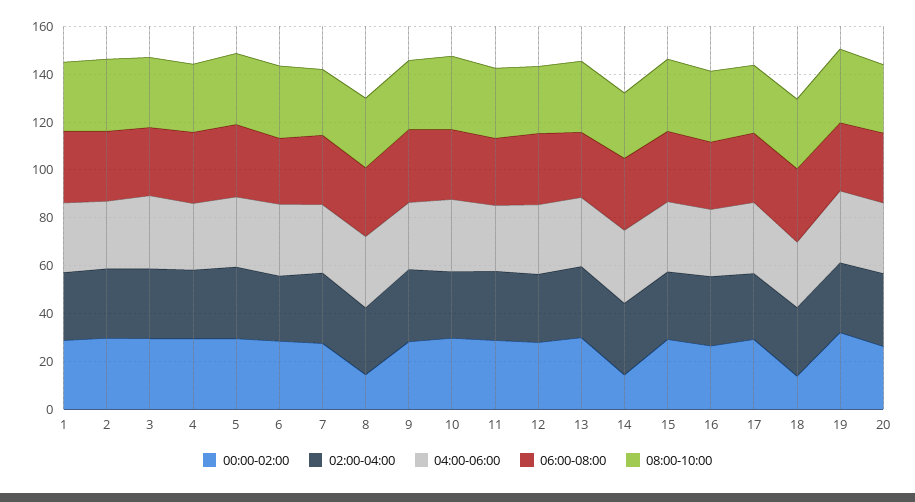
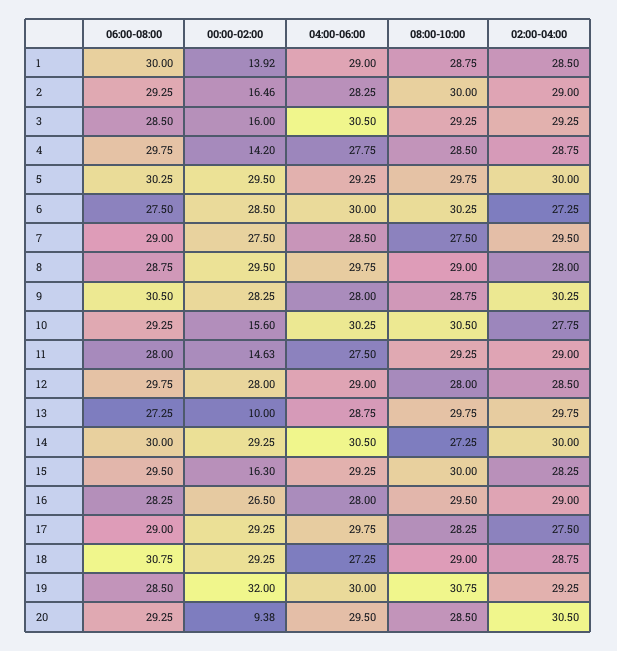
  {
    "00:00-02:00": {
-     "1": 30,
+     "1": 13.92,
-     "2": 30,
+     "2": 16.46,
-     "3": 30,
+     "3": 16,
-     "4": 30,
+     "4": 14.2,
      "5": 29.5,
      "6": 28.5,
      "7": 27.5,
-     "8": 15,
+     "8": 29.5,
      "9": 28.25,
-     "10": 30,
+     "10": 15.6,
-     "11": 30,
+     "11": 14.63,
      "12": 28,
-     "13": 30,
+     "13": 10,
-     "14": 15,
+     "14": 29.25,
-     "15": 30,
+     "15": 16.3,
      "16": 26.5,
      "17": 29.25,
-     "18": 15,
+     "18": 29.25,
      "19": 32,
-     "20": 25
+     "20": 9.38
    },
    "02:00-04:00": {
      "1": 28.5,
      "2": 29,
      "3": 29.25,
      "4": 28.75,
      "5": 30,
      "6": 27.25,
      "7": 29.5,
      "8": 28,
      "9": 30.25,
      "10": 27.75,
      "11": 29,
      "12": 28.5,
      "13": 29.75,
      "14": 30,
      "15": 28.25,
      "16": 29,
      "17": 27.5,
      "18": 28.75,
      "19": 29.25,
      "20": 30.5
    },
    "04:00-06:00": {
      "1": 29,
      "2": 28.25,
      "3": 30.5,
      "4": 27.75,
      "5": 29.25,
      "6": 30,
      "7": 28.5,
      "8": 29.75,
      "9": 28,
      "10": 30.25,
      "11": 27.5,
      "12": 29,
      "13": 28.75,
      "14": 30.5,
      "15": 29.25,
      "16": 28,
      "17": 29.75,
      "18": 27.25,
      "19": 30,
      "20": 29.5
    },
    "06:00-08:00": {
      "1": 30,
      "2": 29.25,
      "3": 28.5,
      "4": 29.75,
      "5": 30.25,
      "6": 27.5,
      "7": 29,
      "8": 28.75,
      "9": 30.5,
      "10": 29.25,
      "11": 28,
      "12": 29.75,
      "13": 27.25,
      "14": 30,
      "15": 29.5,
      "16": 28.25,
      "17": 29,
      "18": 30.75,
      "19": 28.5,
      "20": 29.25
    },
    "08:00-10:00": {
      "1": 28.75,
      "2": 30,
      "3": 29.25,
      "4": 28.5,
      "5": 29.75,
      "6": 30.25,
      "7": 27.5,
      "8": 29,
      "9": 28.75,
      "10": 30.5,
      "11": 29.25,
      "12": 28,
      "13": 29.75,
      "14": 27.25,
      "15": 30,
      "16": 29.5,
      "17": 28.25,
      "18": 29,
      "19": 30.75,
      "20": 28.5
    }
  }

